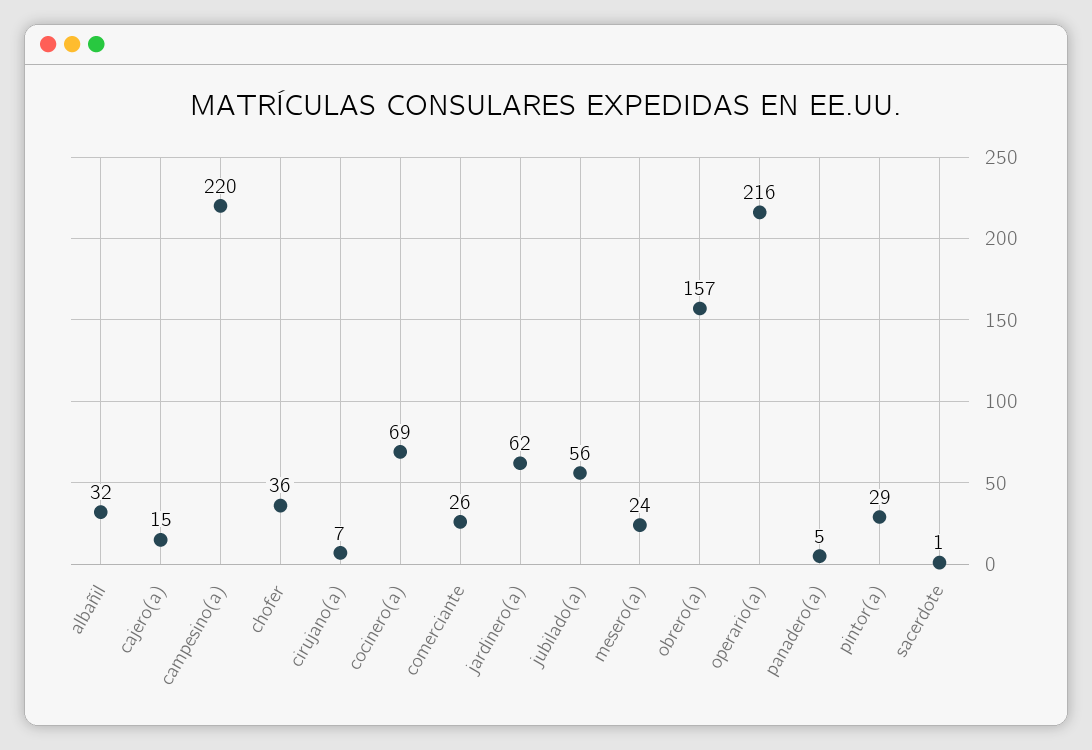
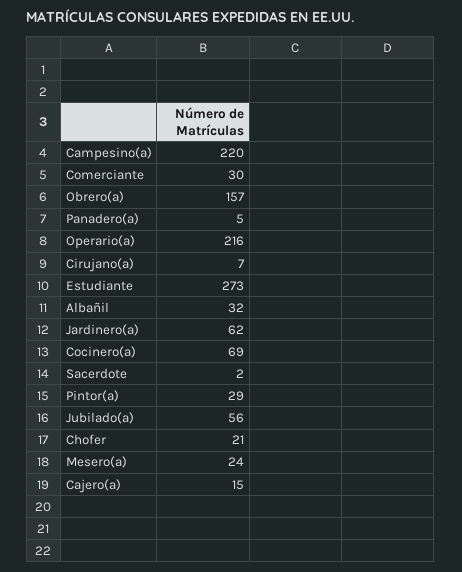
  {
    "albañil": 32,
    "cajero(a)": 15,
    "campesino(a)": 220,
-   "chofer": 36,
+   "chofer": 21,
    "cirujano(a)": 7,
    "cocinero(a)": 69,
-   "comerciante": 26,
+   "comerciante": 30,
    "jardinero(a)": 62,
    "jubilado(a)": 56,
    "mesero(a)": 24,
    "obrero(a)": 157,
    "operario(a)": 216,
    "panadero(a)": 5,
    "pintor(a)": 29,
-   "sacerdote": 1
+   "sacerdote": 2,
+   "Estudiante": 273
  }

